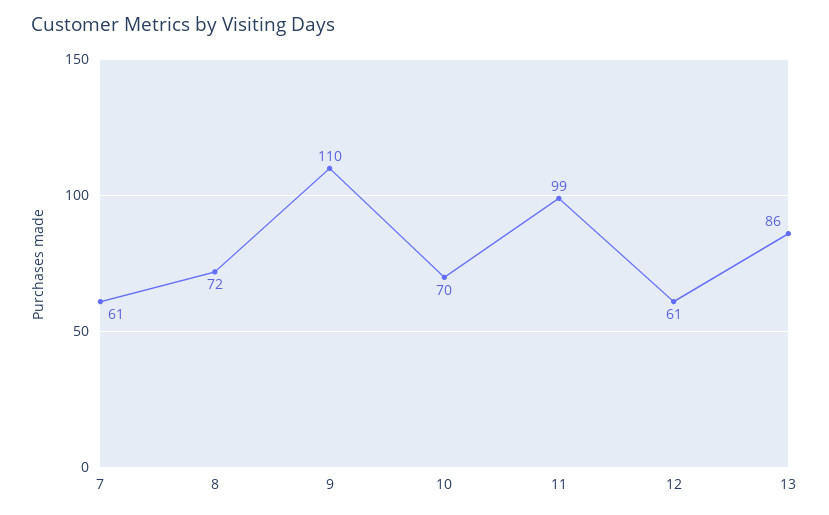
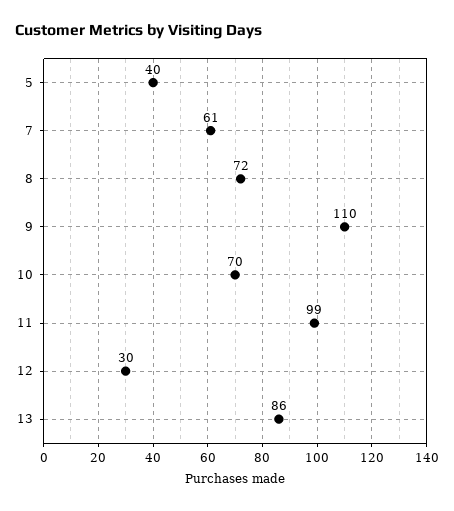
  {
    "7": 61,
    "8": 72,
    "9": 110,
    "10": 70,
    "11": 99,
-   "12": 61,
+   "12": 30,
-   "13": 86
+   "13": 86,
+   "5": 40
  }

